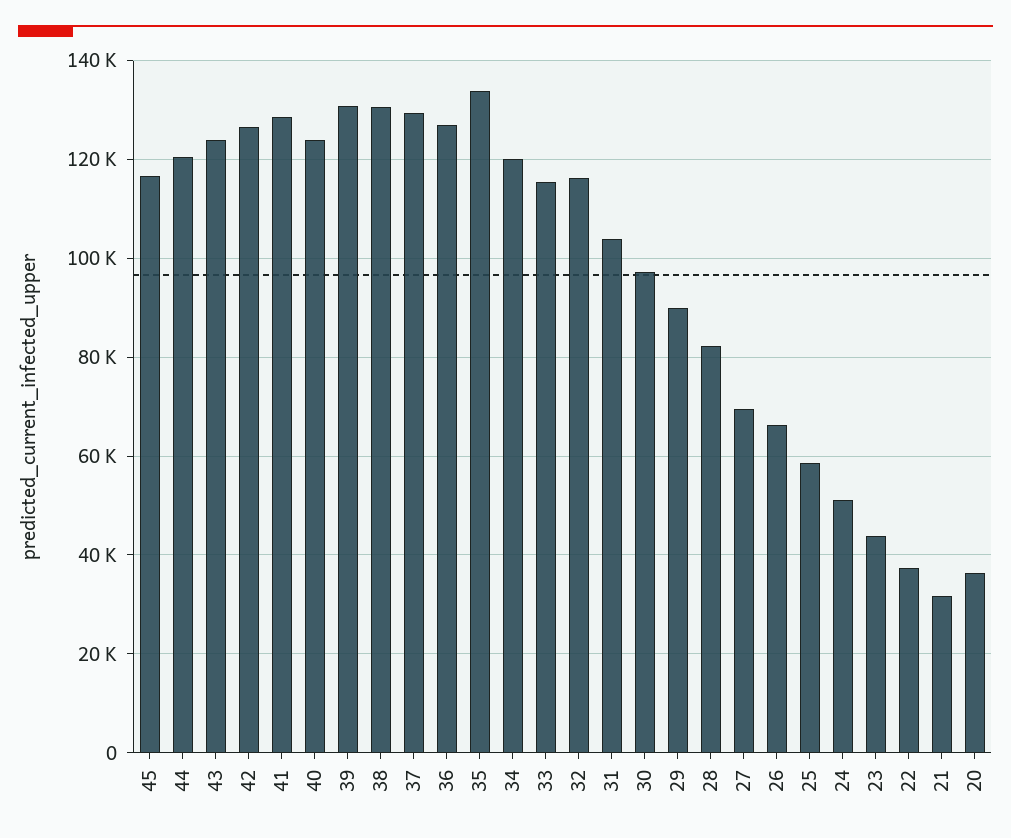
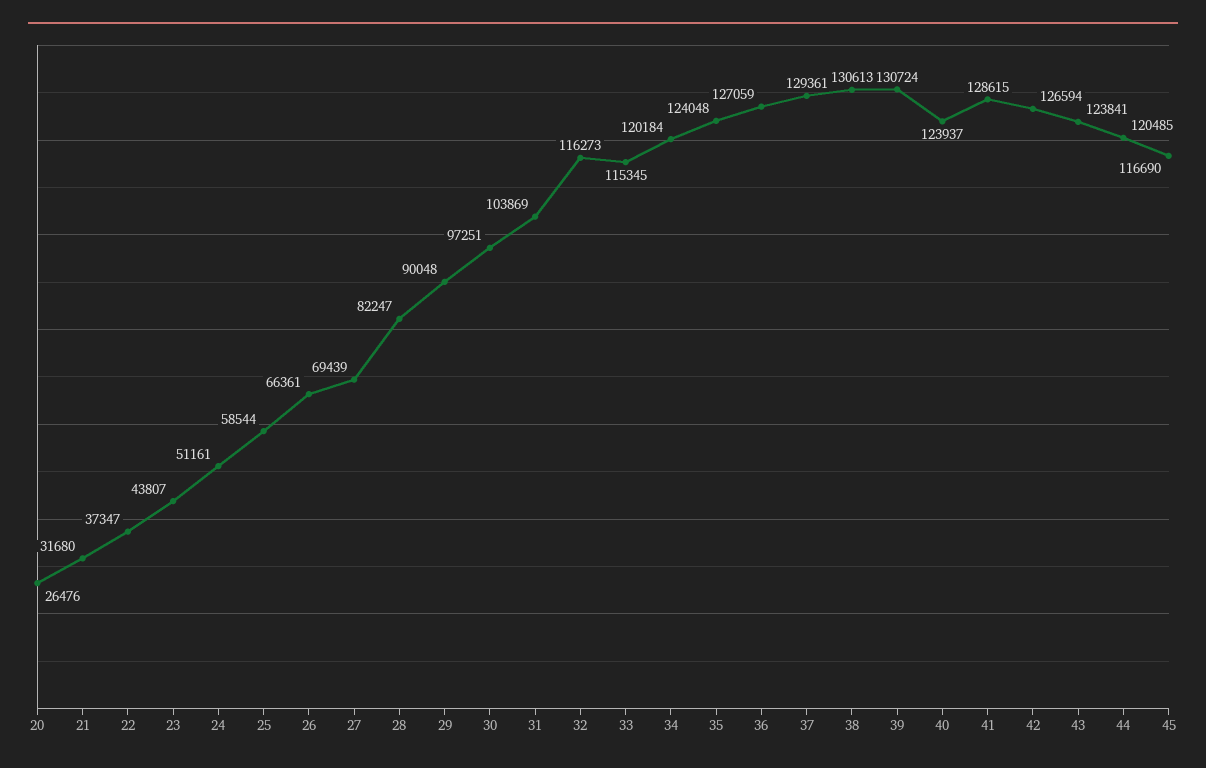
  {
    "45": 116690,
    "44": 120485,
    "43": 123841,
    "42": 126594,
    "41": 128615,
    "40": 123937,
    "39": 130724,
    "38": 130613,
    "37": 129361,
    "36": 127059,
-   "35": 134000,
+   "35": 124048,
    "34": 120184,
    "33": 115345,
    "32": 116273,
    "31": 103869,
    "30": 97251,
    "29": 90048,
    "28": 82247,
    "27": 69439,
    "26": 66361,
    "25": 58544,
    "24": 51161,
    "23": 43807,
    "22": 37347,
    "21": 31680,
-   "20": 36000
+   "20": 26476
  }

